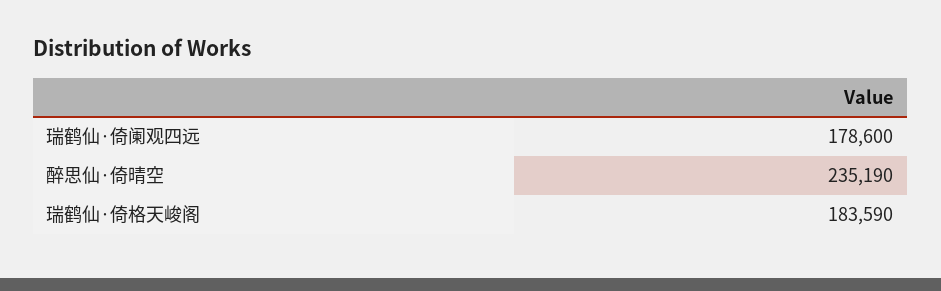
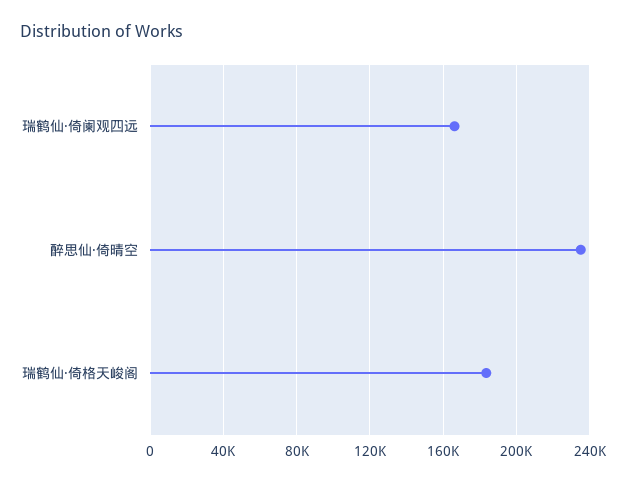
  {
-   "瑞鹤仙·倚阑观四远": 178600,
+   "瑞鹤仙·倚阑观四远": 165000,
    "醉思仙·倚晴空": 235190,
    "瑞鹤仙·倚格天峻阁": 183590
  }

